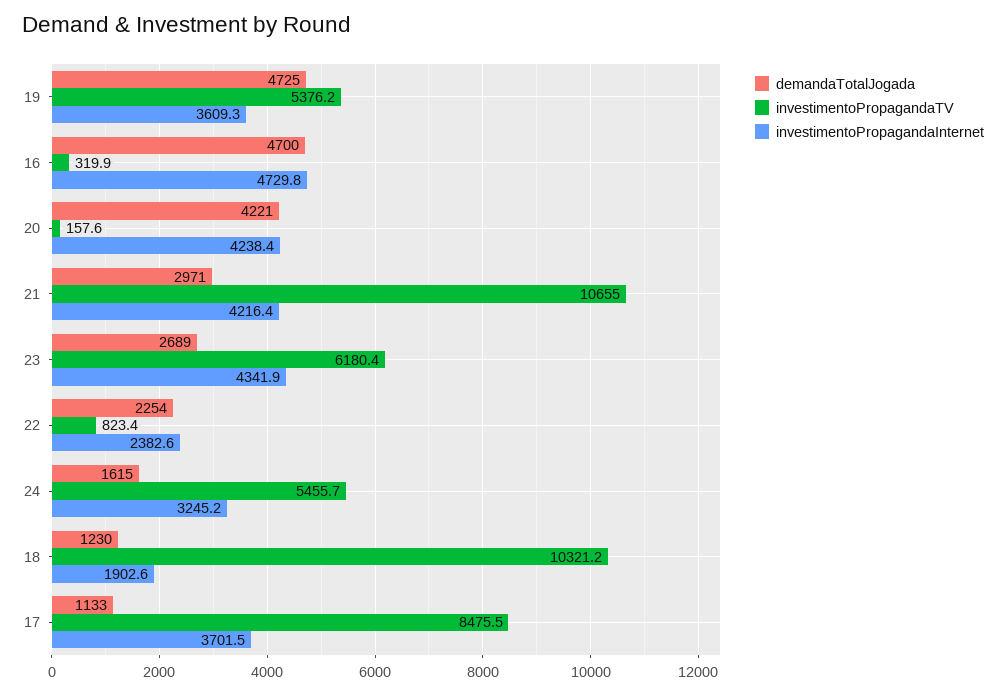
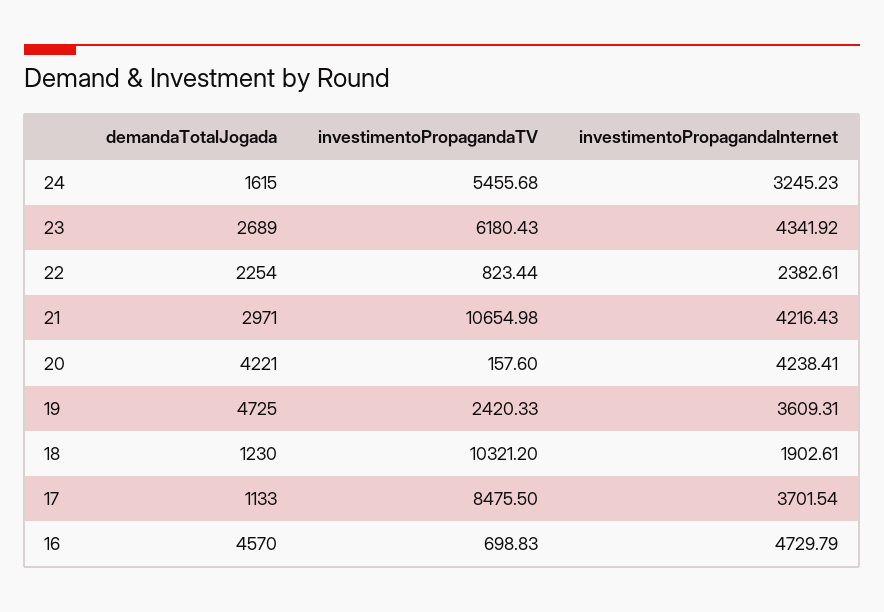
  {
    "demandaTotalJogada": {
      "19": 4725,
-     "16": 4700,
+     "16": 4570,
      "20": 4221,
      "21": 2971,
      "23": 2689,
      "22": 2254,
      "24": 1615,
      "18": 1230,
      "17": 1133
    },
    "investimentoPropagandaTV": {
-     "19": 5376.2,
+     "19": 2420.33,
-     "16": 319.9,
+     "16": 698.83,
      "20": 157.6,
      "21": 10654.98,
      "23": 6180.43,
      "22": 823.44,
      "24": 5455.68,
      "18": 10321.2,
      "17": 8475.5
    },
    "investimentoPropagandaInternet": {
      "19": 3609.31,
      "16": 4729.79,
      "20": 4238.41,
      "21": 4216.43,
      "23": 4341.92,
      "22": 2382.61,
      "24": 3245.23,
      "18": 1902.61,
      "17": 3701.54
    }
  }

